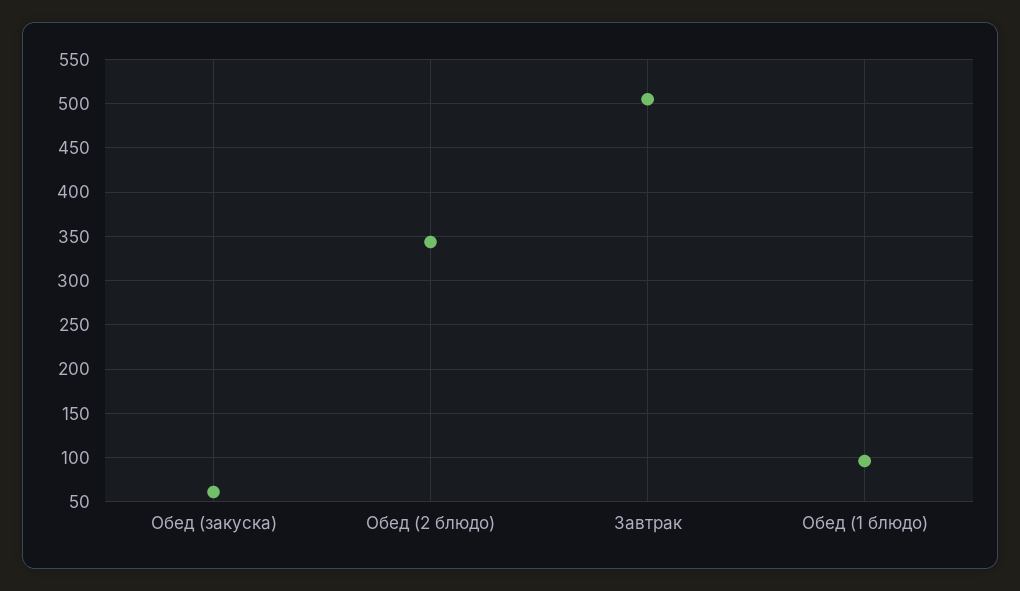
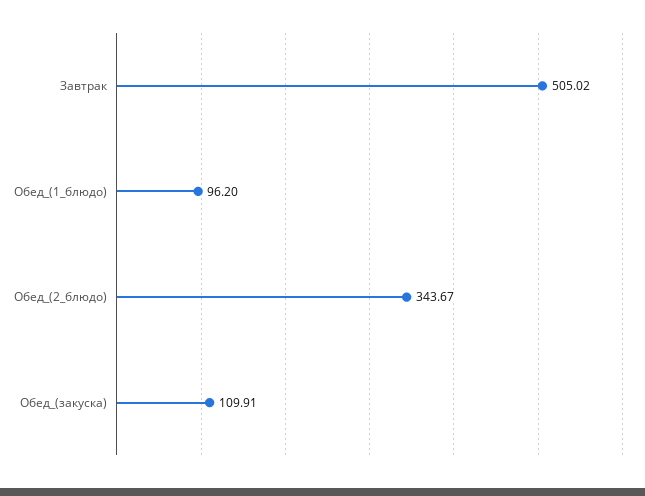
  {
-   "Обед (закуска)": 60,
+   "Обед (закуска)": 109.91,
    "Обед (2 блюдо)": 343.67,
    "Завтрак": 505.02,
    "Обед (1 блюдо)": 96.2
  }

